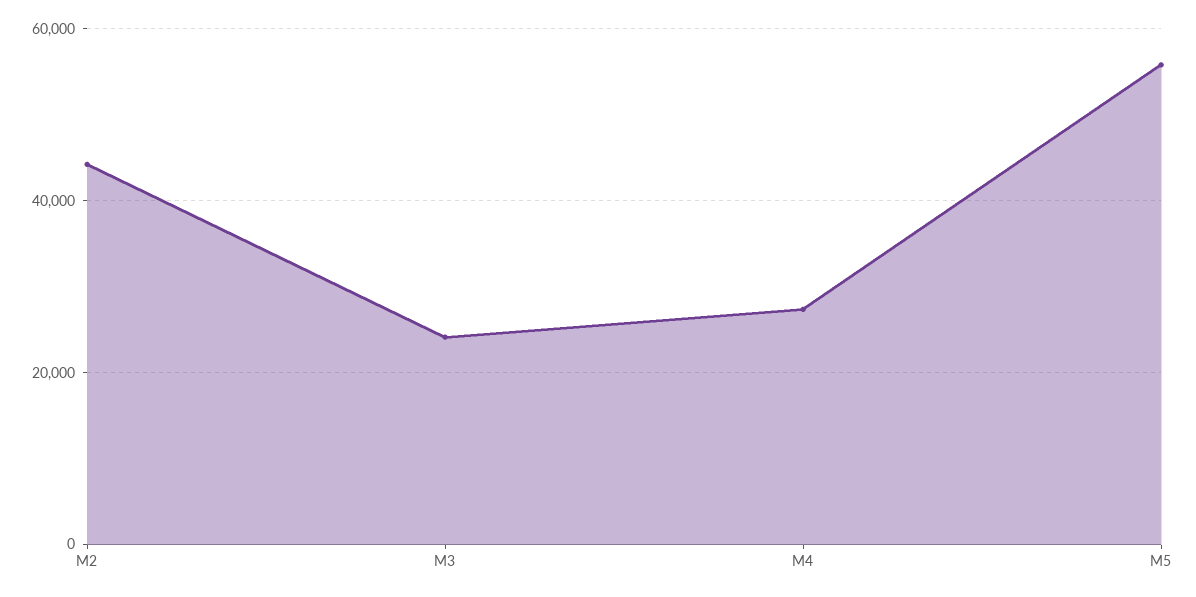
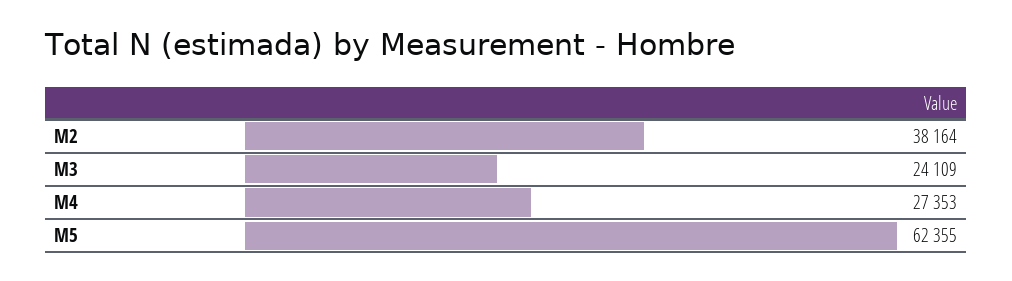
  {
-   "M2": 44000,
+   "M2": 38164,
    "M3": 24109,
    "M4": 27353,
-   "M5": 56000
+   "M5": 62355
  }

